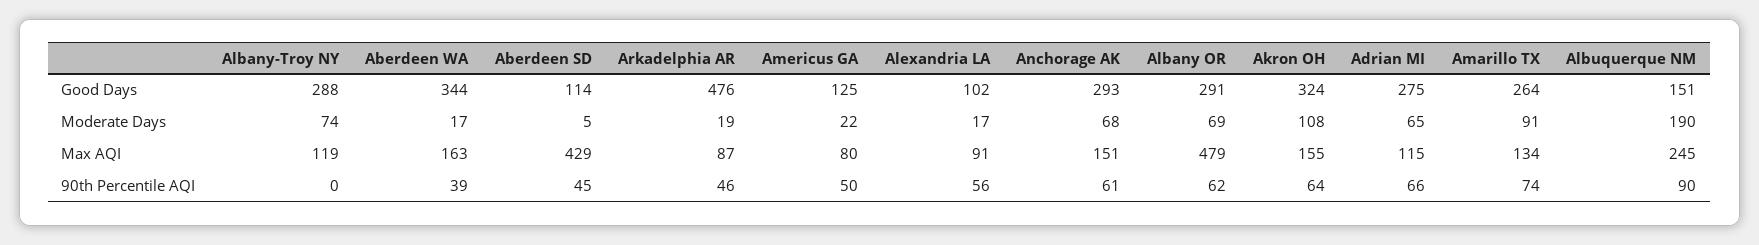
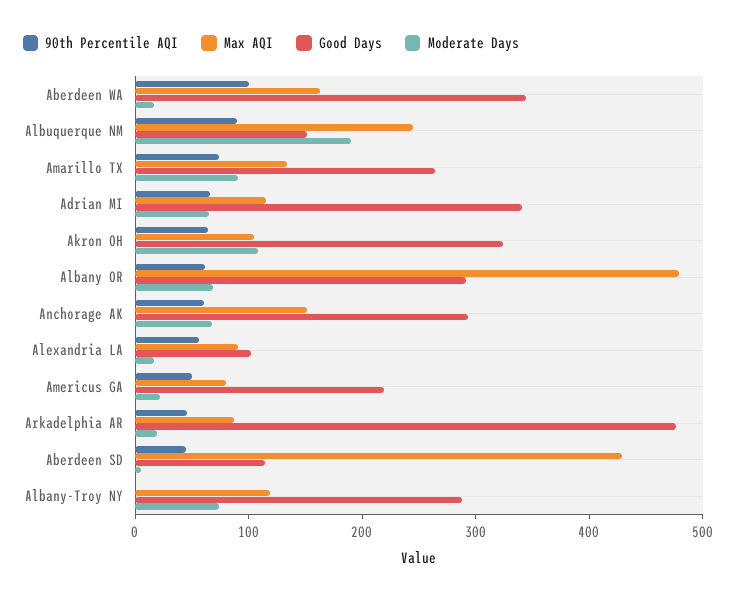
  {
    "Good Days": {
      "Albany-Troy NY": 288,
      "Aberdeen WA": 344,
      "Aberdeen SD": 114,
      "Arkadelphia AR": 476,
-     "Americus GA": 125,
+     "Americus GA": 220,
      "Alexandria LA": 102,
      "Anchorage AK": 293,
      "Albany OR": 291,
      "Akron OH": 324,
-     "Adrian MI": 275,
+     "Adrian MI": 340,
      "Amarillo TX": 264,
      "Albuquerque NM": 151
    },
    "Moderate Days": {
      "Albany-Troy NY": 74,
      "Aberdeen WA": 17,
      "Aberdeen SD": 5,
      "Arkadelphia AR": 19,
      "Americus GA": 22,
      "Alexandria LA": 17,
      "Anchorage AK": 68,
      "Albany OR": 69,
      "Akron OH": 108,
      "Adrian MI": 65,
      "Amarillo TX": 91,
      "Albuquerque NM": 190
    },
    "Max AQI": {
      "Albany-Troy NY": 119,
      "Aberdeen WA": 163,
      "Aberdeen SD": 429,
      "Arkadelphia AR": 87,
      "Americus GA": 80,
      "Alexandria LA": 91,
      "Anchorage AK": 151,
      "Albany OR": 479,
-     "Akron OH": 155,
+     "Akron OH": 100,
      "Adrian MI": 115,
      "Amarillo TX": 134,
      "Albuquerque NM": 245
    },
    "90th Percentile AQI": {
      "Albany-Troy NY": 0,
-     "Aberdeen WA": 39,
+     "Aberdeen WA": 100,
      "Aberdeen SD": 45,
      "Arkadelphia AR": 46,
      "Americus GA": 50,
      "Alexandria LA": 56,
      "Anchorage AK": 61,
      "Albany OR": 62,
      "Akron OH": 64,
      "Adrian MI": 66,
      "Amarillo TX": 74,
      "Albuquerque NM": 90
    }
  }

